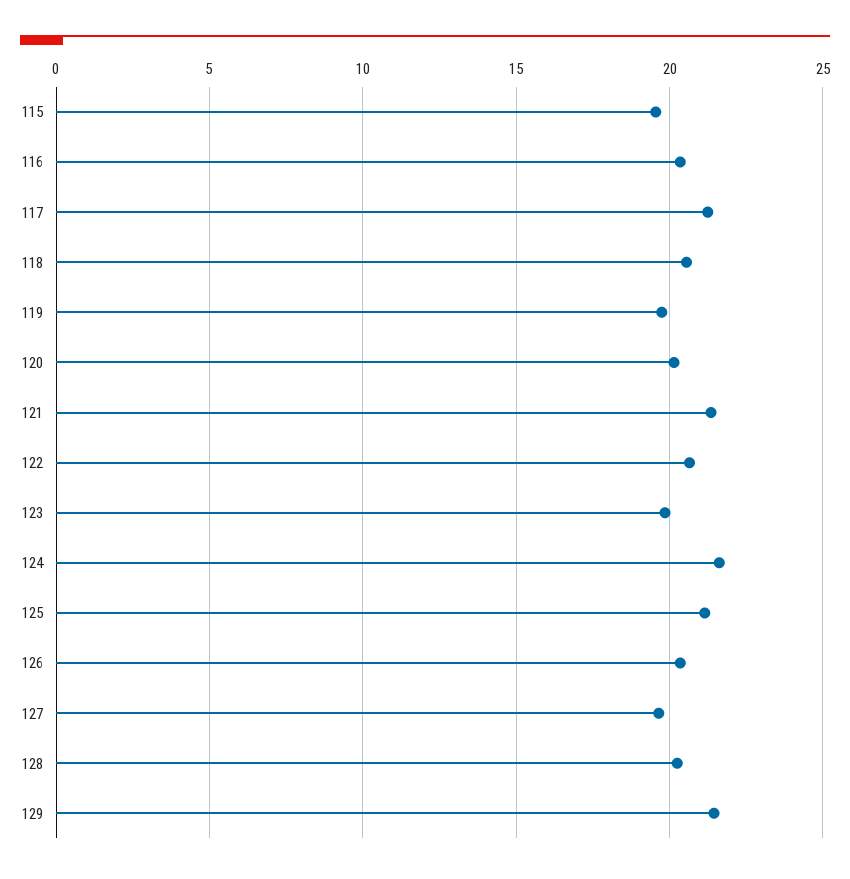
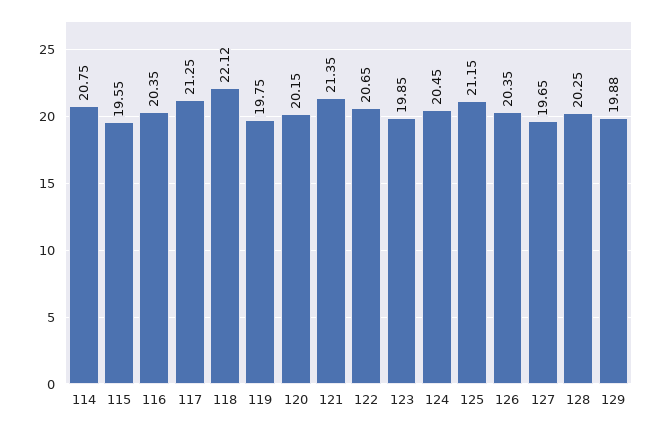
  {
    "115": 19.55,
    "116": 20.35,
    "117": 21.25,
-   "118": 20.5,
+   "118": 22.12,
    "119": 19.75,
    "120": 20.15,
    "121": 21.35,
    "122": 20.65,
    "123": 19.85,
-   "124": 21.5,
+   "124": 20.45,
    "125": 21.15,
    "126": 20.35,
    "127": 19.65,
    "128": 20.25,
-   "129": 21.5
+   "129": 19.88,
+   "114": 20.75
  }

